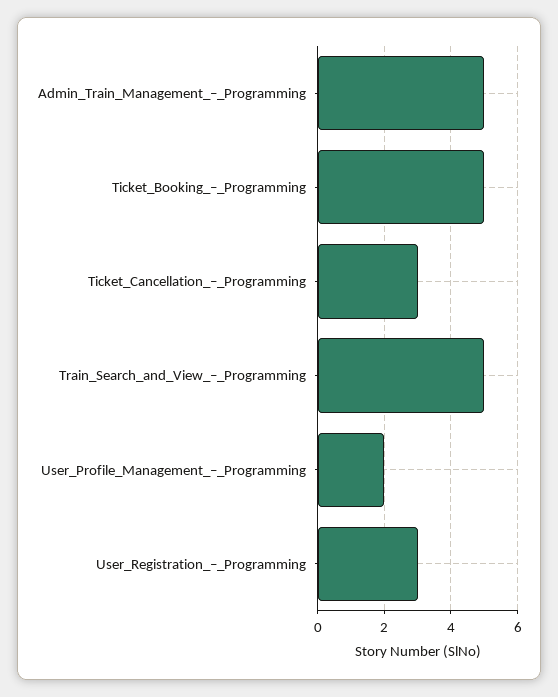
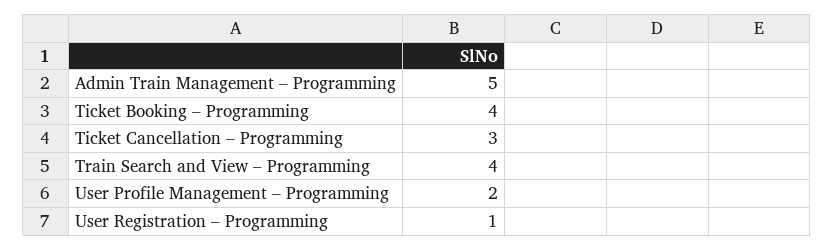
  {
    "Admin_Train_Management_–_Programming": 5,
-   "Ticket_Booking_–_Programming": 5,
+   "Ticket_Booking_–_Programming": 4,
    "Ticket_Cancellation_–_Programming": 3,
-   "Train_Search_and_View_–_Programming": 5,
+   "Train_Search_and_View_–_Programming": 4,
    "User_Profile_Management_–_Programming": 2,
-   "User_Registration_–_Programming": 3
+   "User_Registration_–_Programming": 1
  }

